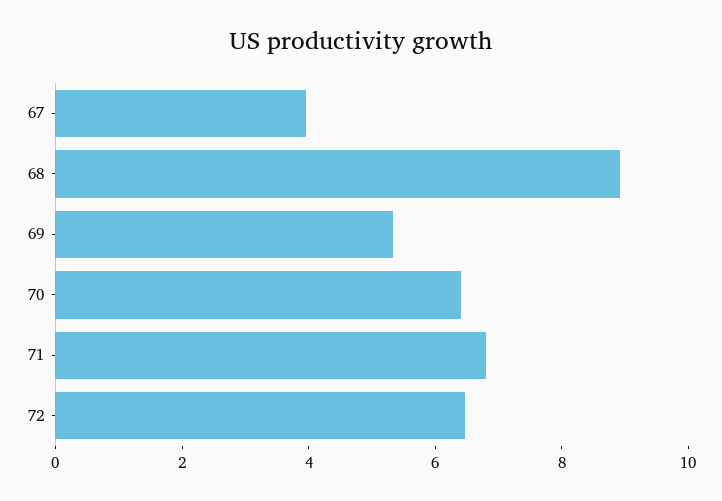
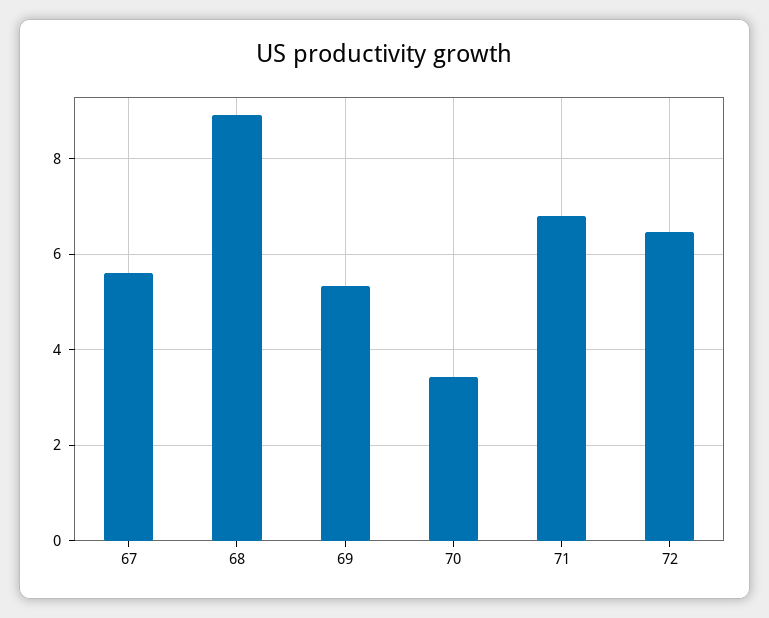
  {
-   "67": 4,
+   "67": 5.6,
    "68": 9,
    "69": 5.4,
-   "70": 6.5,
+   "70": 3.4,
    "71": 6.8,
    "72": 6.4
  }

